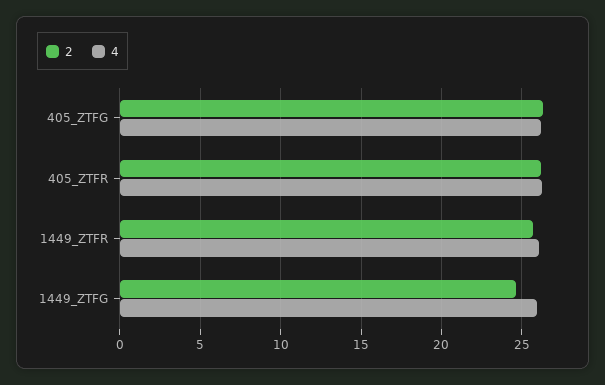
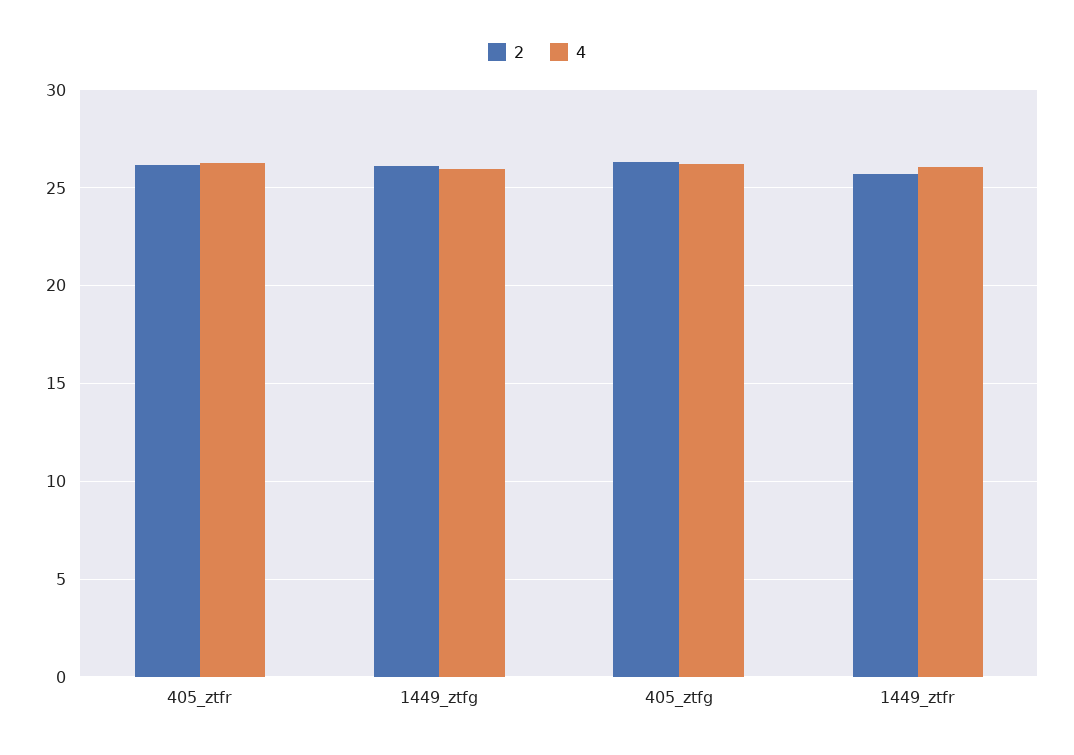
  {
    "2": {
      "405_ZTFG": 26.5,
      "405_ZTFR": 26,
      "1449_ZTFR": 25.5,
-     "1449_ZTFG": 24.5
+     "1449_ZTFG": 26
    },
    "4": {
      "405_ZTFG": 26,
      "405_ZTFR": 26.5,
      "1449_ZTFR": 26,
      "1449_ZTFG": 26
    }
  }

